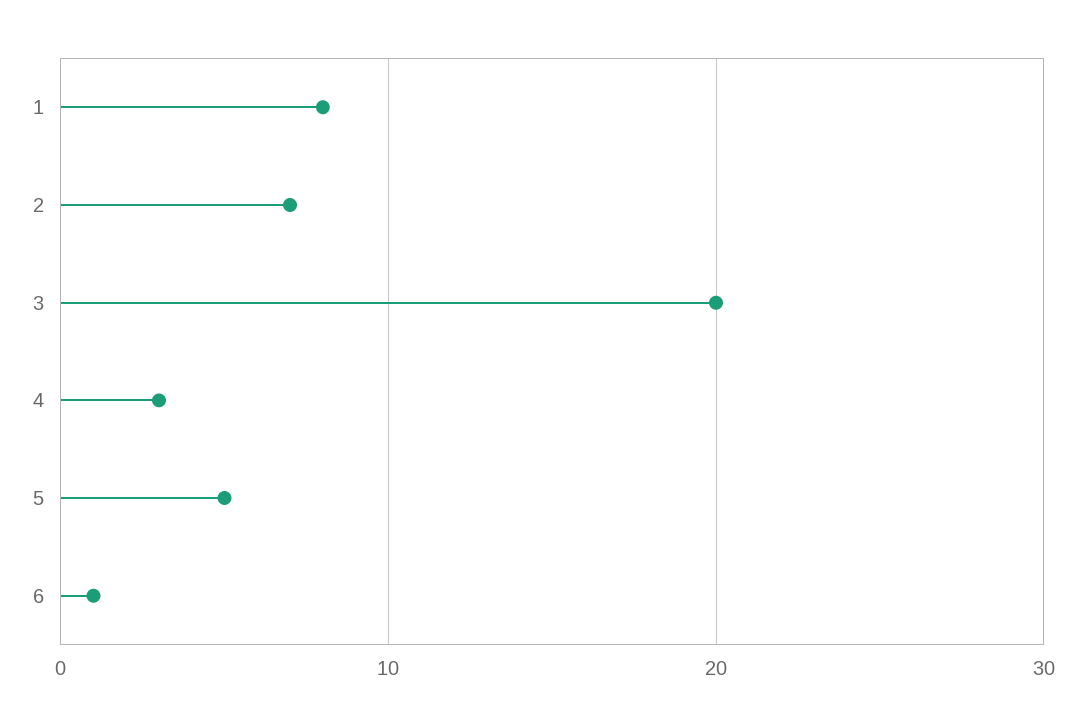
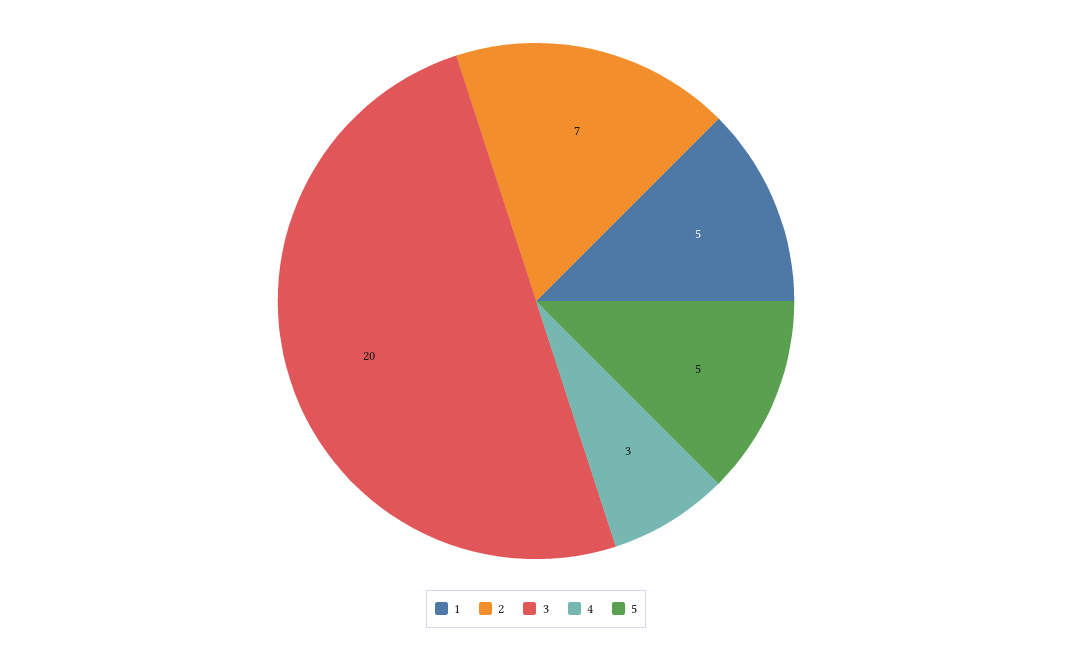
  {
-   "1": 8,
+   "1": 5,
    "2": 7,
    "3": 20,
    "4": 3,
-   "5": 5,
+   "5": 5
-   "6": 1
  }

